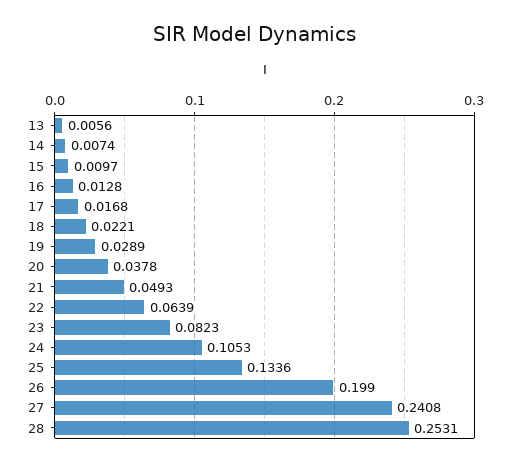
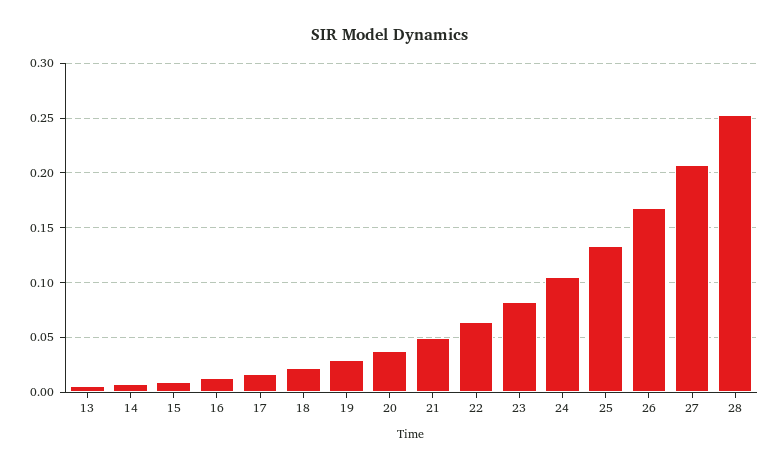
  {
    "13": 0.0056,
    "14": 0.0074,
    "15": 0.0097,
    "16": 0.0128,
    "17": 0.0168,
    "18": 0.0221,
    "19": 0.0289,
    "20": 0.0378,
    "21": 0.0493,
    "22": 0.0639,
    "23": 0.0823,
    "24": 0.1053,
    "25": 0.1336,
-   "26": 0.199,
+   "26": 0.17,
-   "27": 0.2408,
+   "27": 0.21,
    "28": 0.2531
  }

